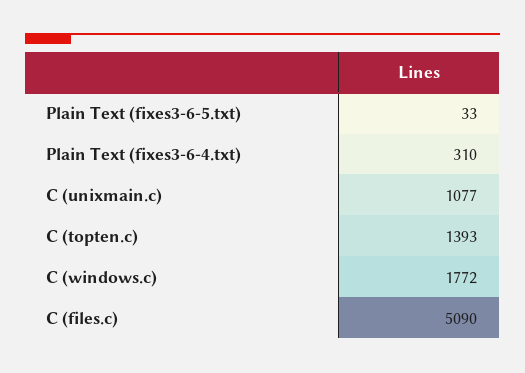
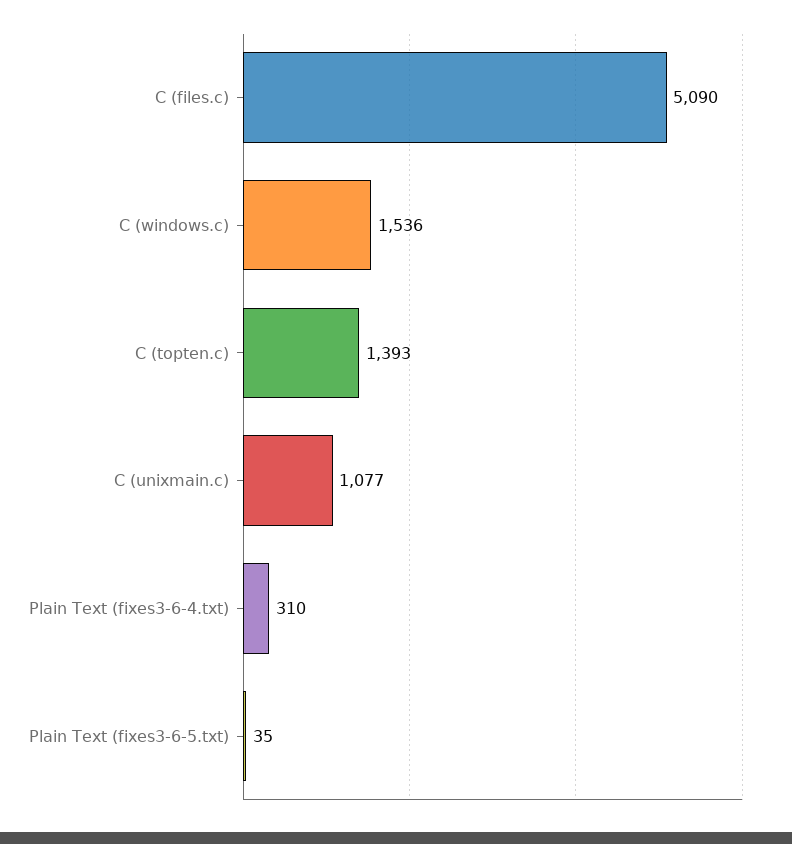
  {
-   "Plain Text (fixes3-6-5.txt)": 33,
+   "Plain Text (fixes3-6-5.txt)": 35,
    "Plain Text (fixes3-6-4.txt)": 310,
    "C (unixmain.c)": 1077,
    "C (topten.c)": 1393,
-   "C (windows.c)": 1772,
+   "C (windows.c)": 1536,
    "C (files.c)": 5090
  }

